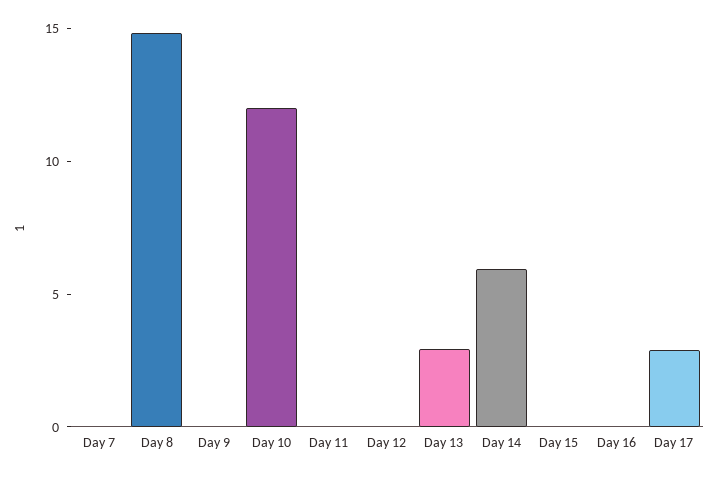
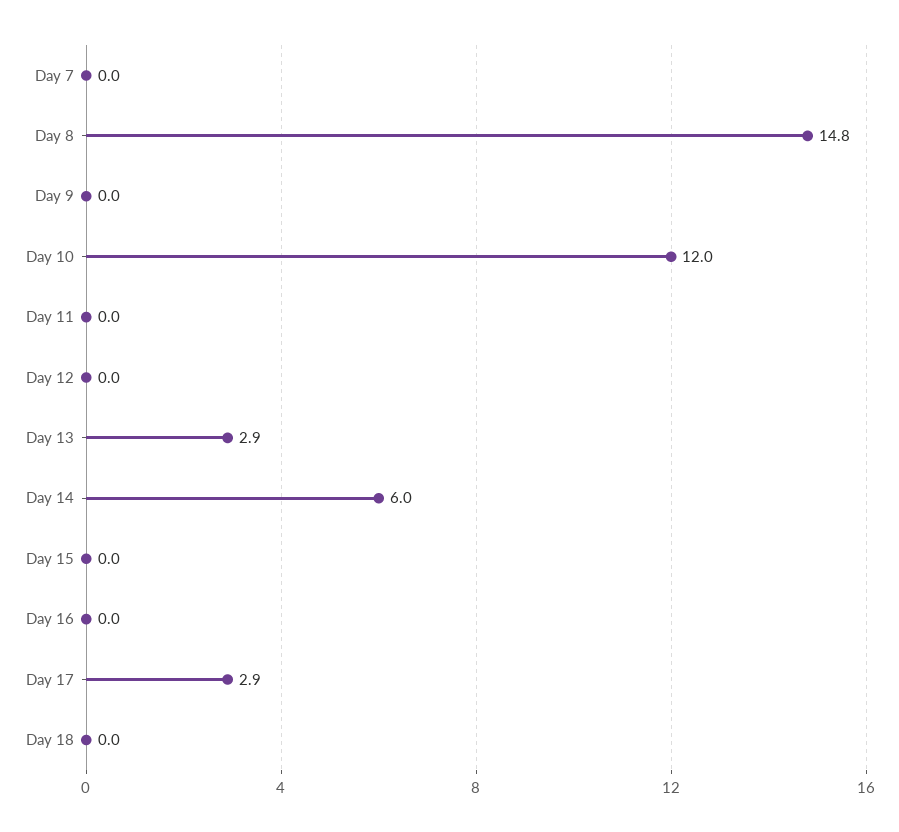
  {
    "Day 7": 0,
    "Day 8": 14.8,
    "Day 9": 0,
    "Day 10": 12,
    "Day 11": 0,
    "Day 12": 0,
    "Day 13": 2.9,
    "Day 14": 6,
    "Day 15": 0,
    "Day 16": 0,
-   "Day 17": 2.9
+   "Day 17": 2.9,
+   "Day 18": 0
  }

